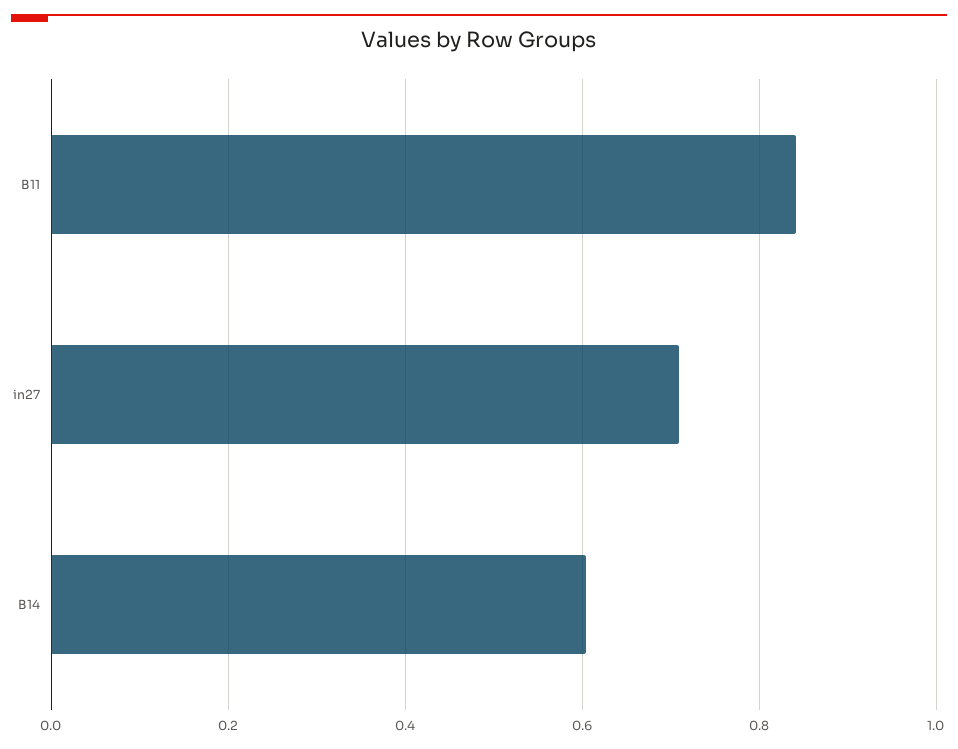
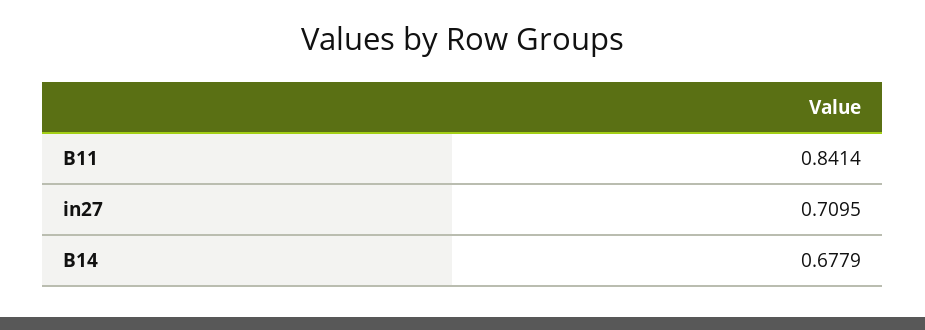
  {
    "B11": 0.8414,
    "in27": 0.7095,
-   "B14": 0.6
+   "B14": 0.6779
  }

